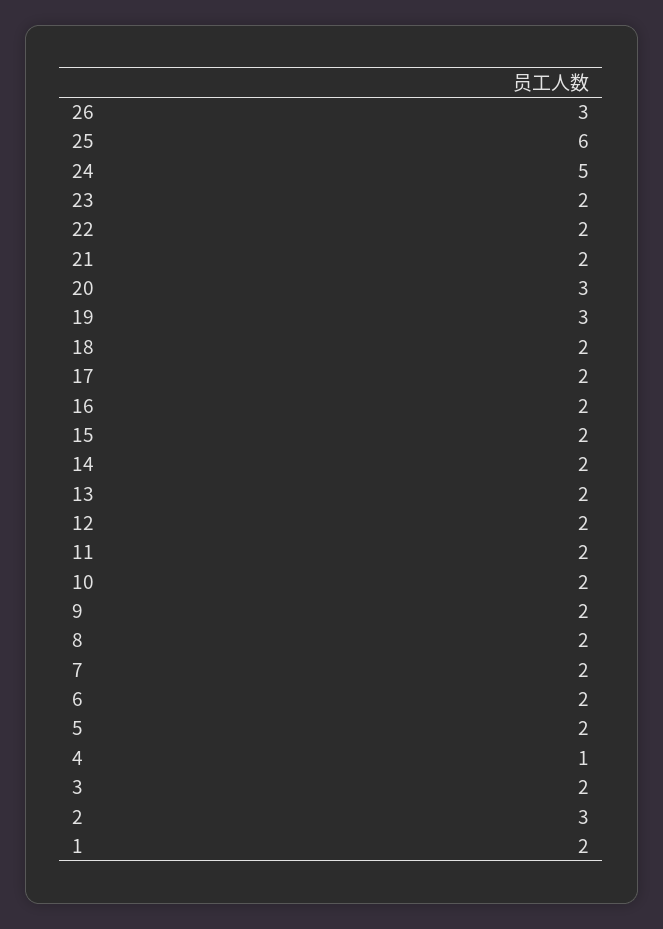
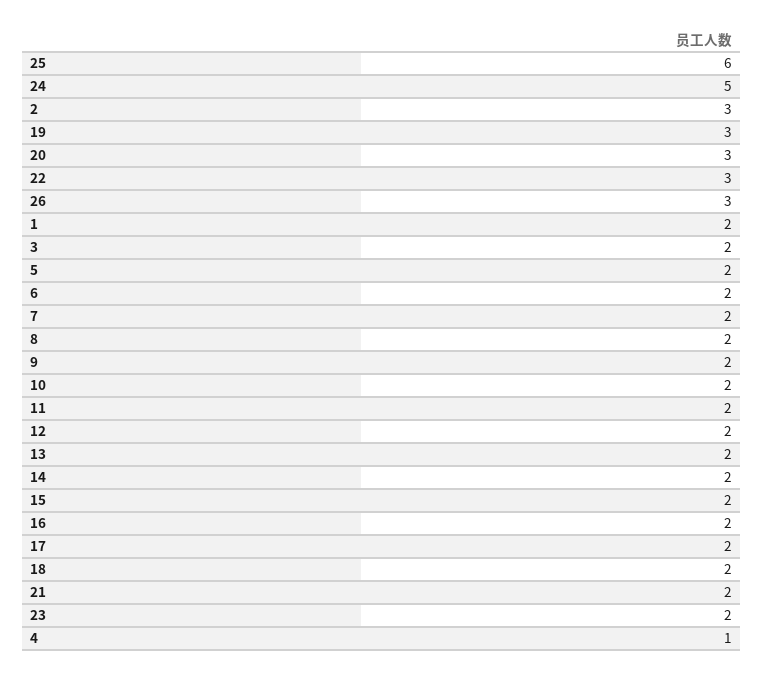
  {
    "26": 3,
    "25": 6,
    "24": 5,
    "23": 2,
-   "22": 2,
+   "22": 3,
    "21": 2,
    "20": 3,
    "19": 3,
    "18": 2,
    "17": 2,
    "16": 2,
    "15": 2,
    "14": 2,
    "13": 2,
    "12": 2,
    "11": 2,
    "10": 2,
    "9": 2,
    "8": 2,
    "7": 2,
    "6": 2,
    "5": 2,
    "4": 1,
    "3": 2,
    "2": 3,
    "1": 2
  }

